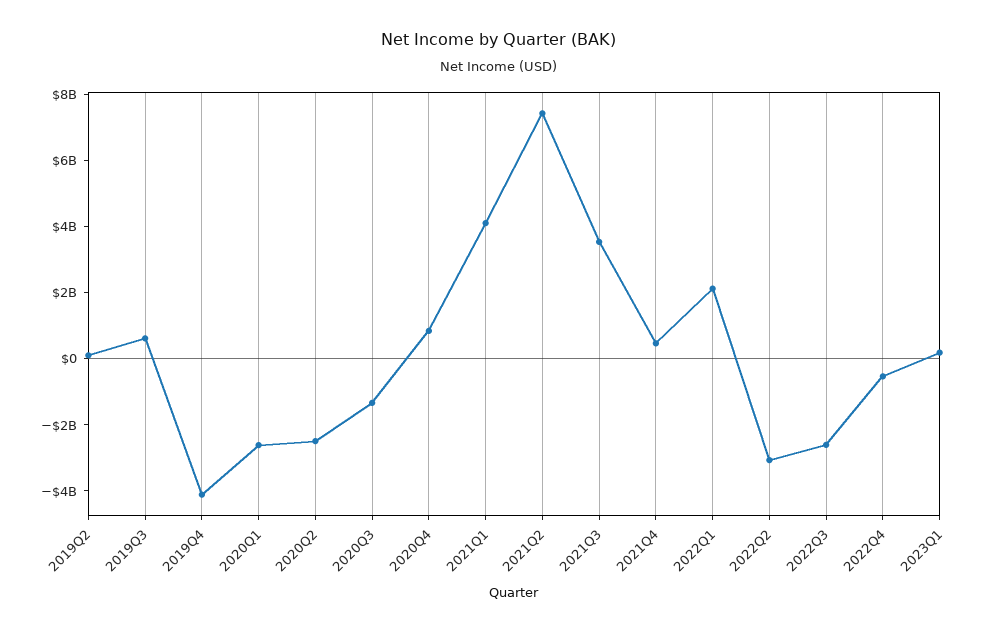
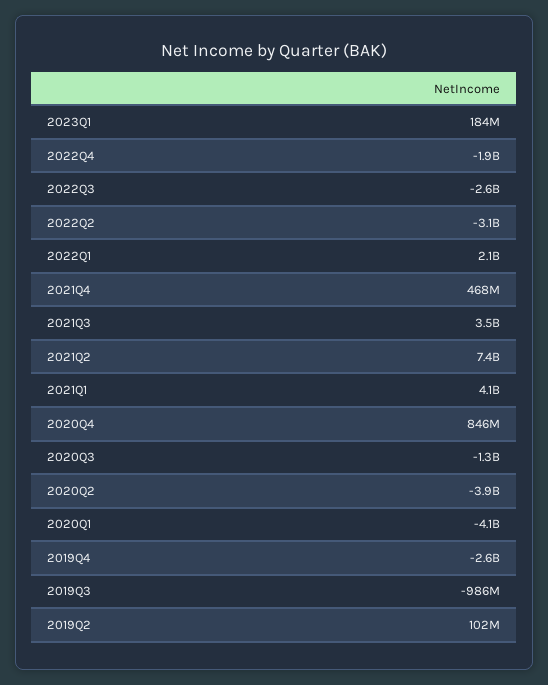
  {
    "2019Q2": 102000000,
-   "2019Q3": 500000000,
+   "2019Q3": -986000000,
-   "2019Q4": -4000000000,
+   "2019Q4": -2600000000,
-   "2020Q1": -2500000000,
+   "2020Q1": -4100000000,
-   "2020Q2": -2500000000,
+   "2020Q2": -3900000000,
    "2020Q3": -1300000000,
    "2020Q4": 846000000,
    "2021Q1": 4100000000,
    "2021Q2": 7400000000,
    "2021Q3": 3500000000,
    "2021Q4": 468000000,
    "2022Q1": 2100000000,
    "2022Q2": -3100000000,
    "2022Q3": -2600000000,
-   "2022Q4": -500000000,
+   "2022Q4": -1900000000,
    "2023Q1": 184000000
  }

